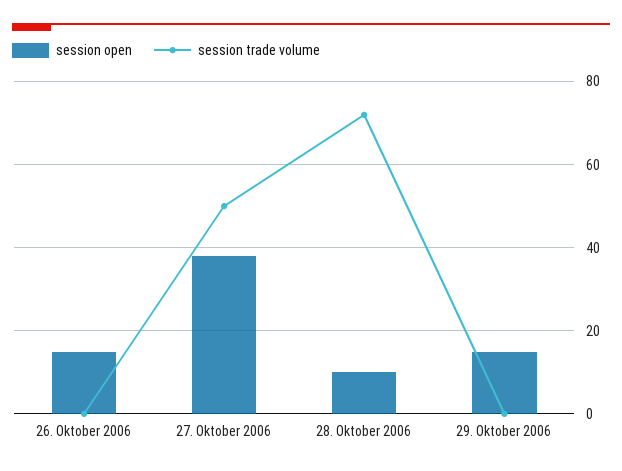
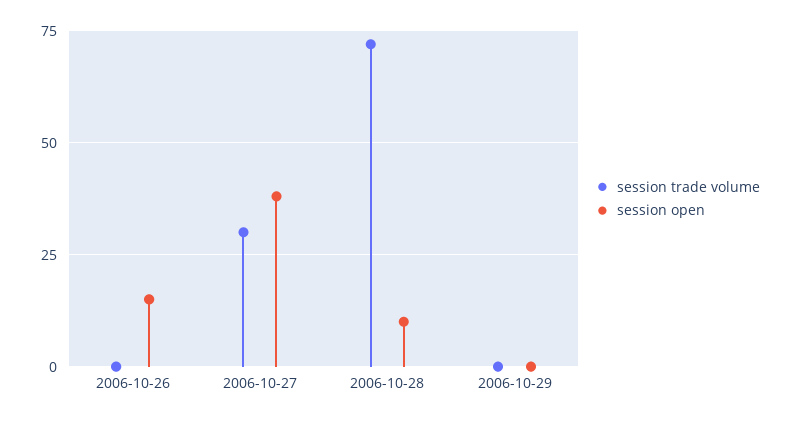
  {
    "session open": {
      "26. Oktober 2006": 15,
      "27. Oktober 2006": 40,
      "28. Oktober 2006": 10,
-     "29. Oktober 2006": 15
+     "29. Oktober 2006": 0
    },
    "session trade volume": {
      "26. Oktober 2006": 0,
-     "27. Oktober 2006": 50,
+     "27. Oktober 2006": 30,
      "28. Oktober 2006": 70,
      "29. Oktober 2006": 0
    }
  }

